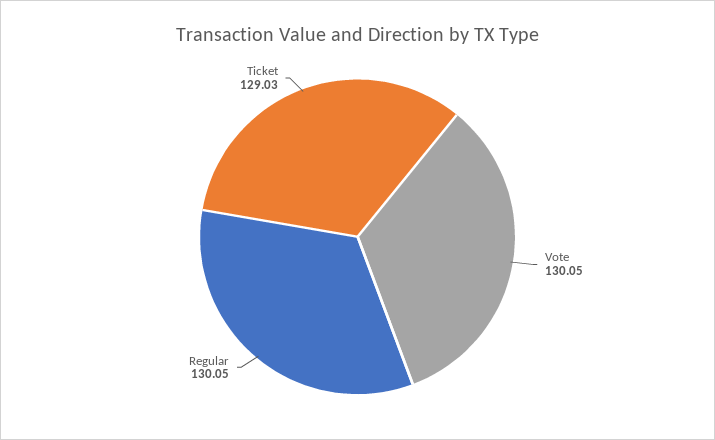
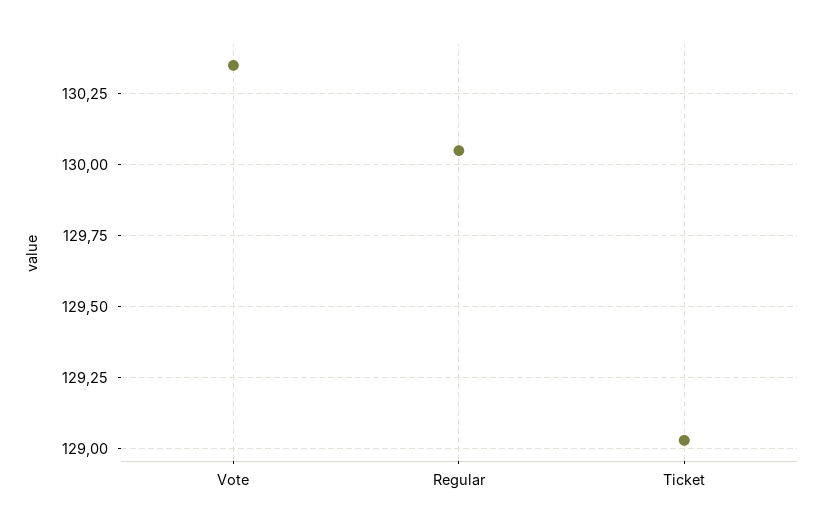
  {
-   "Vote": 130.05,
+   "Vote": 130.35,
    "Regular": 130.05,
    "Ticket": 129.03
  }

